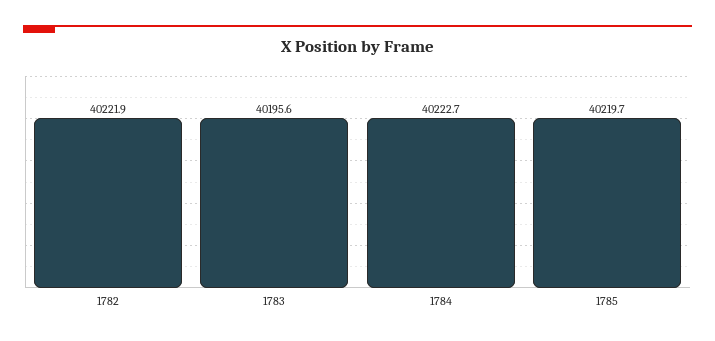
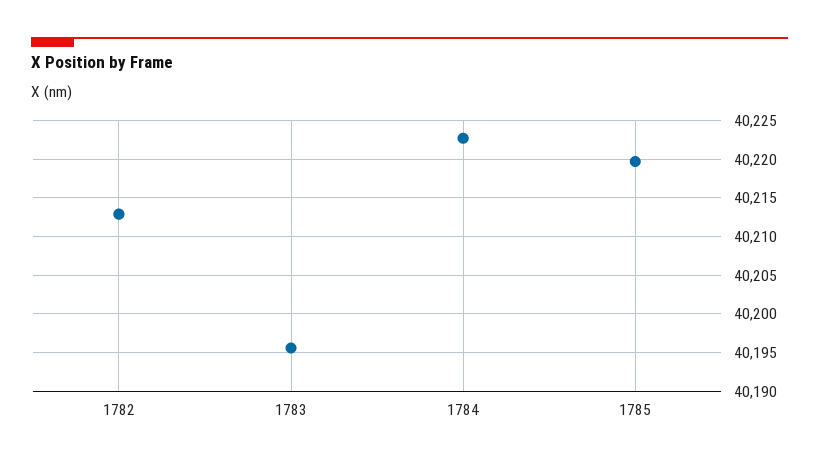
  {
-   "1782": 40221.9,
+   "1782": 40213,
    "1783": 40195.6,
    "1784": 40222.7,
    "1785": 40219.7
  }

